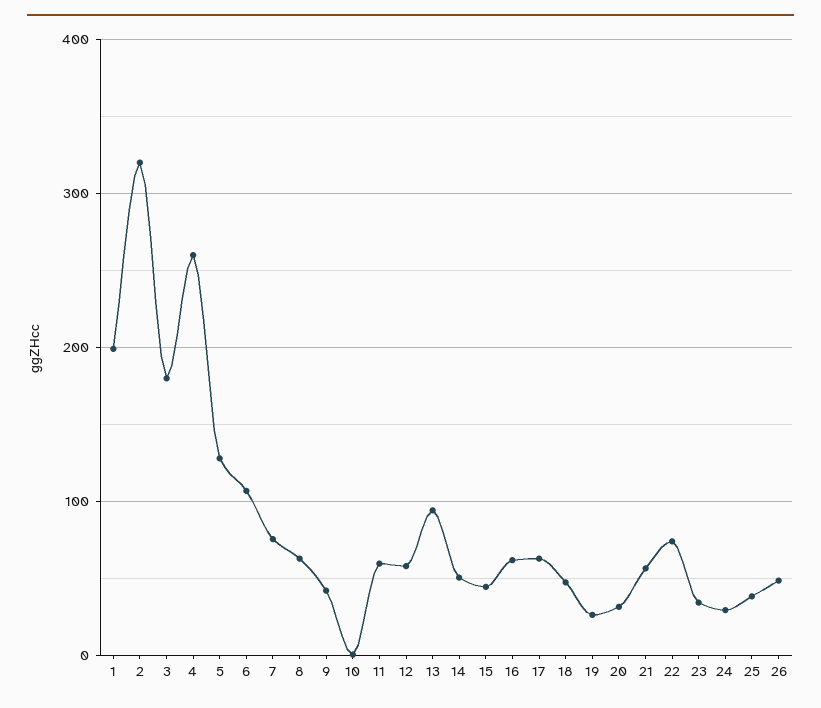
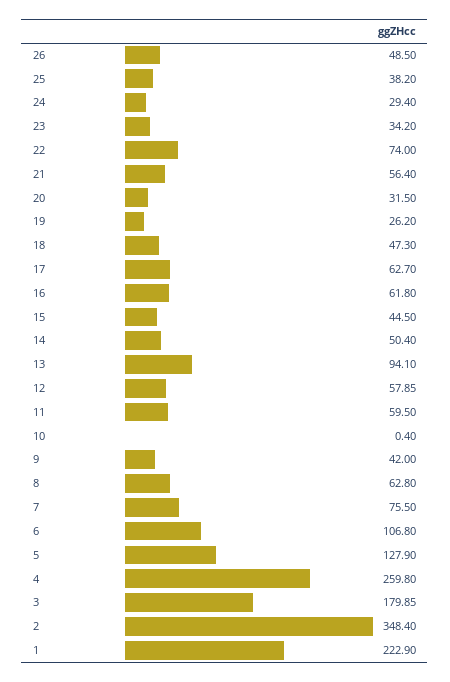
  {
-   "1": 200,
+   "1": 222.9,
-   "2": 320,
+   "2": 348.4,
    "3": 179.85,
    "4": 259.8,
    "5": 127.9,
    "6": 106.8,
    "7": 75.5,
    "8": 62.8,
    "9": 42,
    "10": 0.4,
    "11": 59.5,
    "12": 57.85,
    "13": 94.1,
    "14": 50.4,
    "15": 44.5,
    "16": 61.8,
    "17": 62.7,
    "18": 47.3,
    "19": 26.2,
    "20": 31.5,
    "21": 56.4,
    "22": 74,
    "23": 34.2,
    "24": 29.4,
    "25": 38.2,
    "26": 48.5
  }

